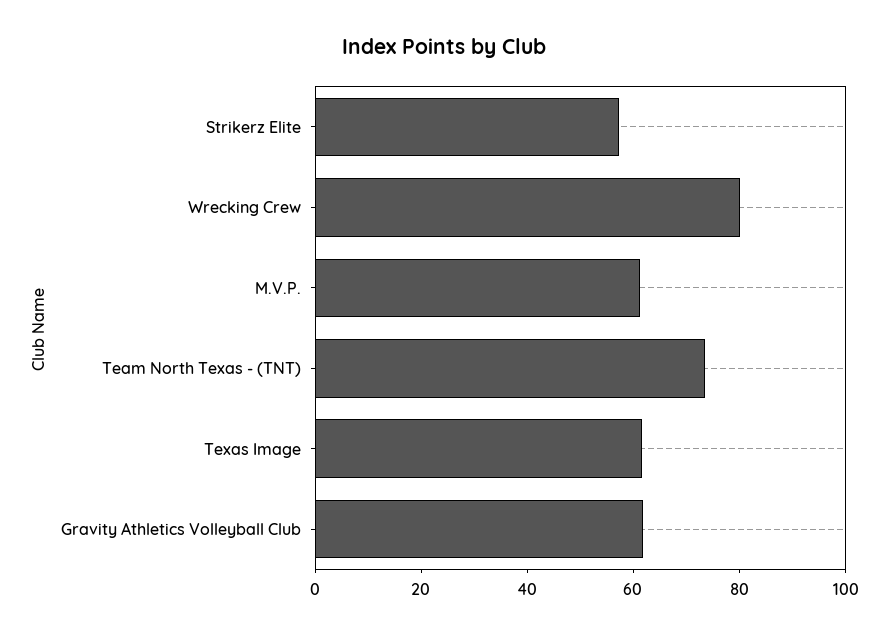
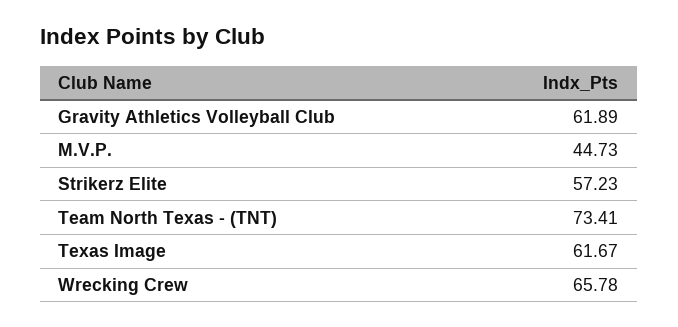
  {
    "Strikerz Elite": 57.23,
-   "Wrecking Crew": 80,
+   "Wrecking Crew": 65.78,
-   "M.V.P.": 60,
+   "M.V.P.": 44.73,
    "Team North Texas - (TNT)": 73.41,
    "Texas Image": 61.67,
    "Gravity Athletics Volleyball Club": 61.89
  }

